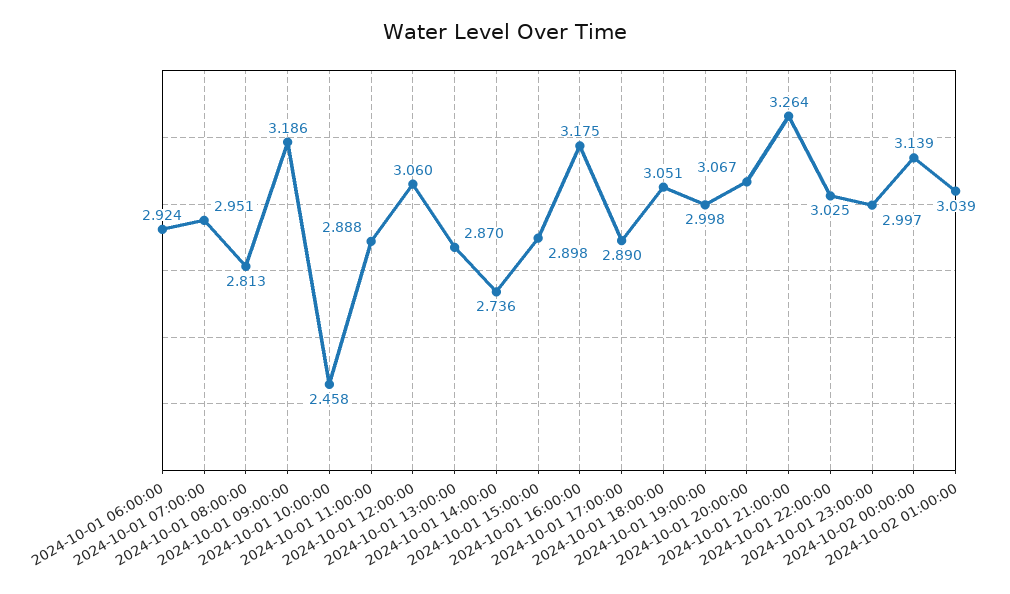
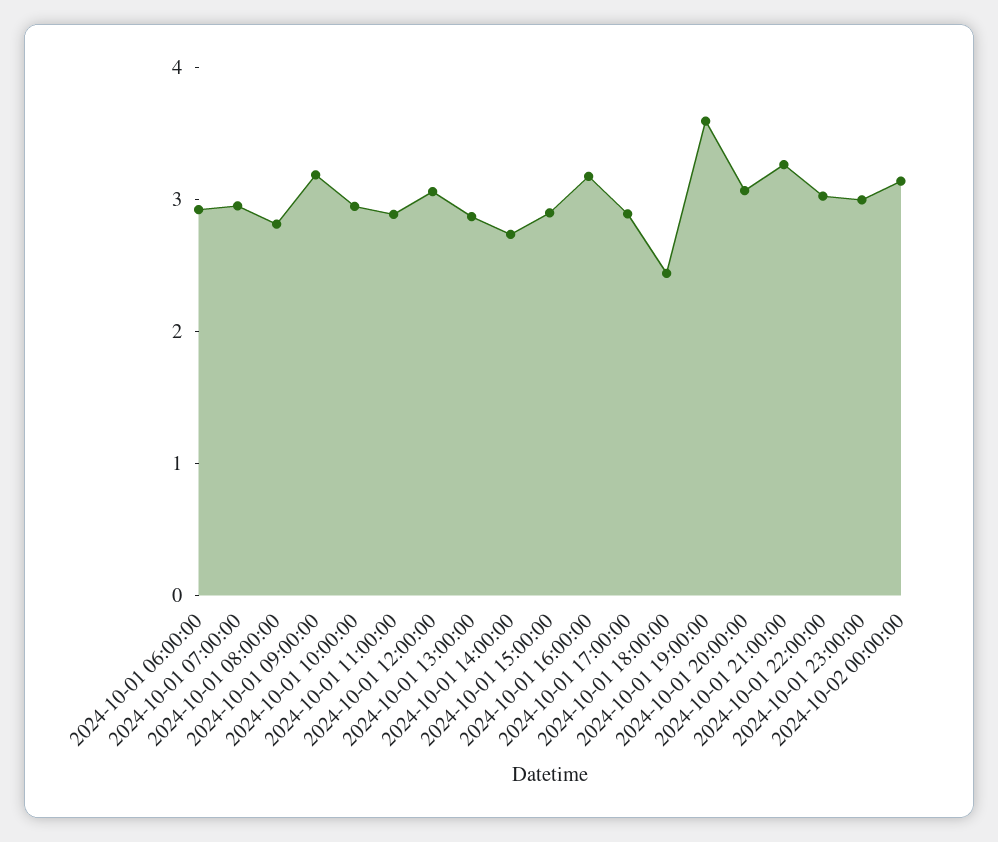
  {
    "2024-10-01 06:00:00": 2.924,
    "2024-10-01 07:00:00": 2.951,
    "2024-10-01 08:00:00": 2.813,
    "2024-10-01 09:00:00": 3.186,
-   "2024-10-01 10:00:00": 2.458,
+   "2024-10-01 10:00:00": 3,
    "2024-10-01 11:00:00": 2.888,
    "2024-10-01 12:00:00": 3.06,
    "2024-10-01 13:00:00": 2.87,
    "2024-10-01 14:00:00": 2.736,
    "2024-10-01 15:00:00": 2.898,
    "2024-10-01 16:00:00": 3.175,
    "2024-10-01 17:00:00": 2.89,
-   "2024-10-01 18:00:00": 3.051,
+   "2024-10-01 18:00:00": 2.4,
-   "2024-10-01 19:00:00": 2.998,
+   "2024-10-01 19:00:00": 3.6,
    "2024-10-01 20:00:00": 3.067,
    "2024-10-01 21:00:00": 3.264,
    "2024-10-01 22:00:00": 3.025,
    "2024-10-01 23:00:00": 2.997,
-   "2024-10-02 00:00:00": 3.139,
+   "2024-10-02 00:00:00": 3.139
-   "2024-10-02 01:00:00": 3.039
  }

